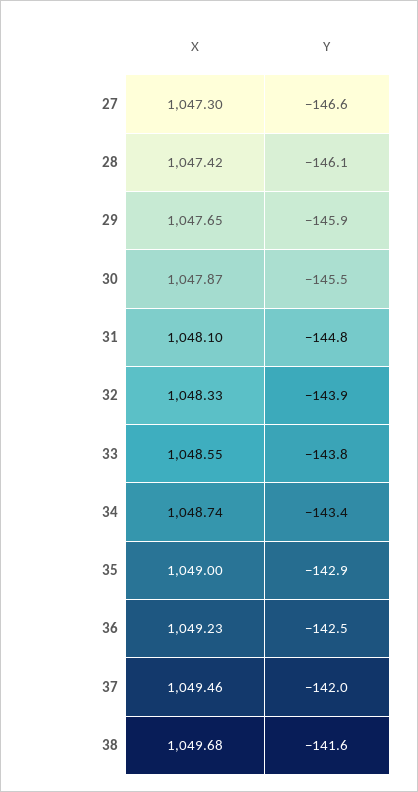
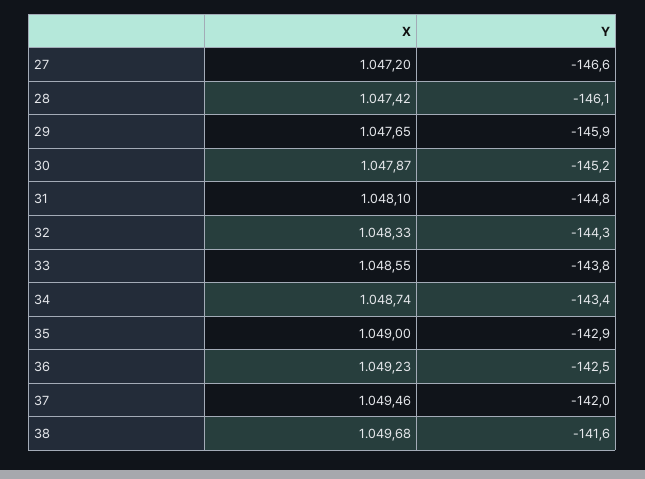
  {
    "X": {
-     "27": 1047.3,
+     "27": 1047.2,
      "28": 1047.42,
      "29": 1047.65,
      "30": 1047.87,
      "31": 1048.1,
      "32": 1048.33,
      "33": 1048.55,
      "34": 1048.74,
      "35": 1049,
      "36": 1049.23,
      "37": 1049.46,
      "38": 1049.68
    },
    "Y": {
      "27": -146.6,
      "28": -146.1,
      "29": -145.9,
-     "30": -145.5,
+     "30": -145.2,
      "31": -144.8,
-     "32": -143.9,
+     "32": -144.3,
      "33": -143.8,
      "34": -143.4,
      "35": -142.9,
      "36": -142.5,
      "37": -142,
      "38": -141.6
    }
  }

